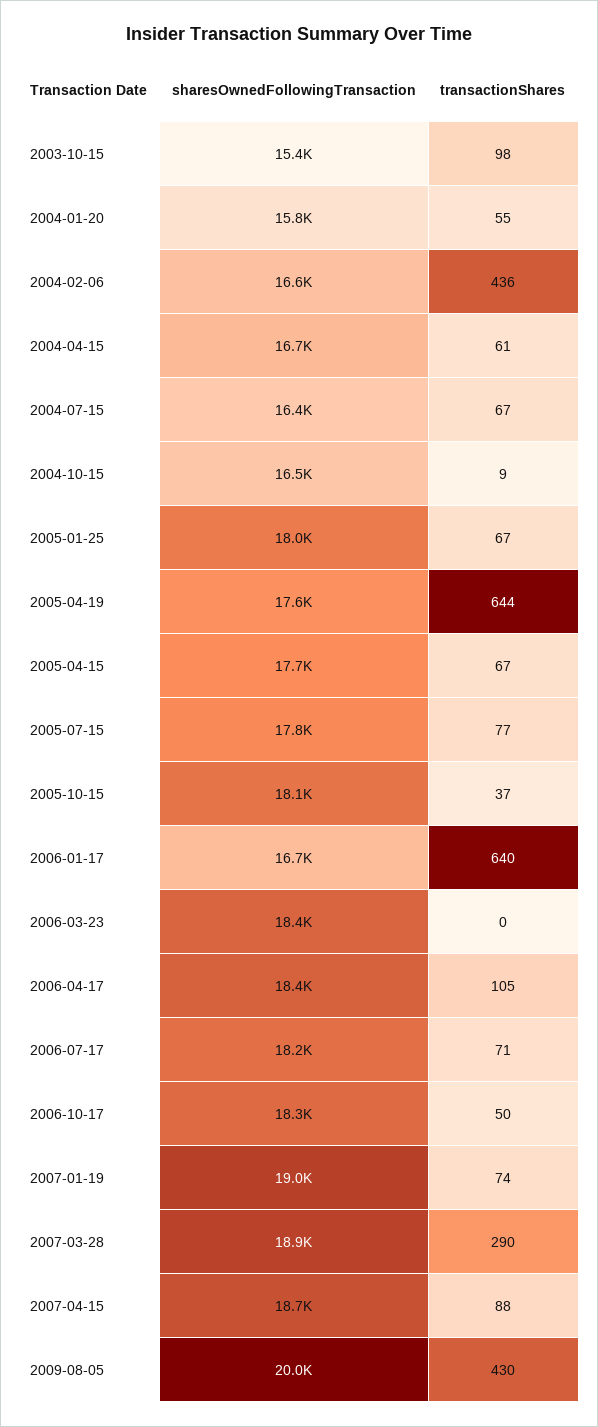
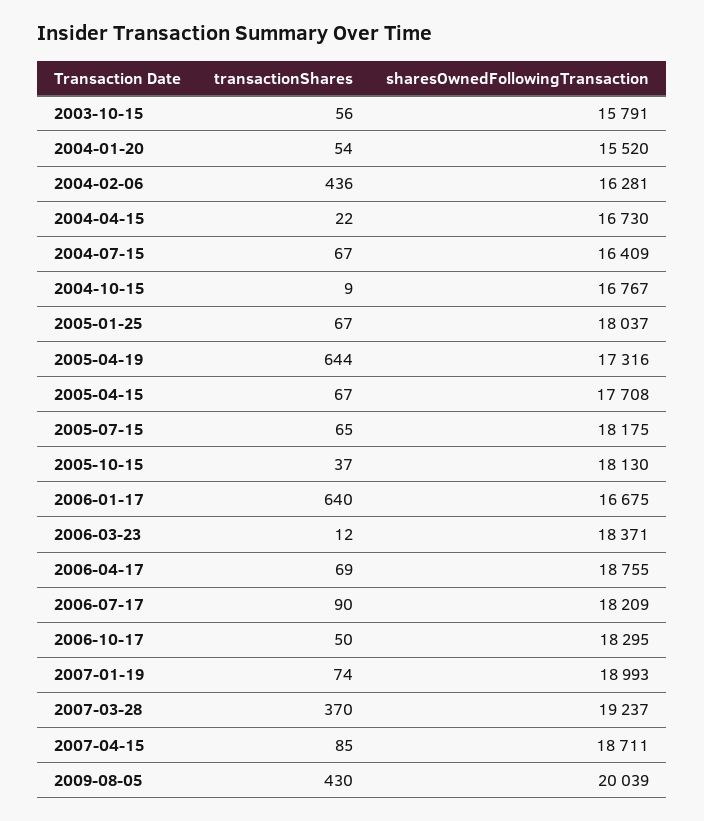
  {
    "sharesOwnedFollowingTransaction": {
-     "2003-10-15": 15400,
+     "2003-10-15": 15791,
-     "2004-01-20": 15800,
+     "2004-01-20": 15520,
-     "2004-02-06": 16600,
+     "2004-02-06": 16281,
      "2004-04-15": 16730,
      "2004-07-15": 16409,
-     "2004-10-15": 16500,
+     "2004-10-15": 16767,
      "2005-01-25": 18037,
-     "2005-04-19": 17600,
+     "2005-04-19": 17316,
      "2005-04-15": 17708,
-     "2005-07-15": 17800,
+     "2005-07-15": 18175,
      "2005-10-15": 18130,
      "2006-01-17": 16675,
      "2006-03-23": 18371,
-     "2006-04-17": 18400,
+     "2006-04-17": 18755,
      "2006-07-17": 18209,
      "2006-10-17": 18295,
      "2007-01-19": 18993,
-     "2007-03-28": 18900,
+     "2007-03-28": 19237,
      "2007-04-15": 18711,
      "2009-08-05": 20039
    },
    "transactionShares": {
-     "2003-10-15": 98,
+     "2003-10-15": 56,
-     "2004-01-20": 55,
+     "2004-01-20": 54,
      "2004-02-06": 436,
-     "2004-04-15": 61,
+     "2004-04-15": 22,
      "2004-07-15": 67,
      "2004-10-15": 9,
      "2005-01-25": 67,
      "2005-04-19": 644,
      "2005-04-15": 67,
-     "2005-07-15": 77,
+     "2005-07-15": 65,
      "2005-10-15": 37,
      "2006-01-17": 640,
-     "2006-03-23": 0,
+     "2006-03-23": 12,
-     "2006-04-17": 105,
+     "2006-04-17": 69,
-     "2006-07-17": 71,
+     "2006-07-17": 90,
      "2006-10-17": 50,
      "2007-01-19": 74,
-     "2007-03-28": 290,
+     "2007-03-28": 370,
-     "2007-04-15": 88,
+     "2007-04-15": 85,
      "2009-08-05": 430
    }
  }

